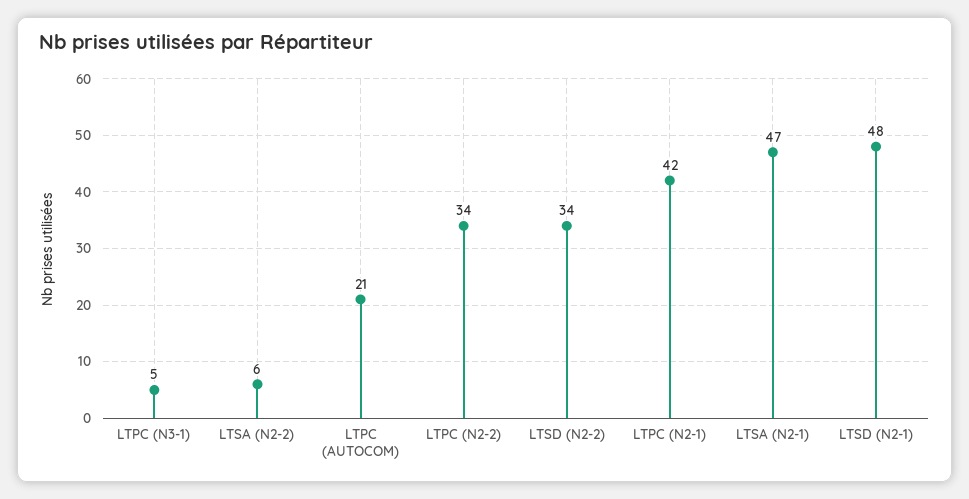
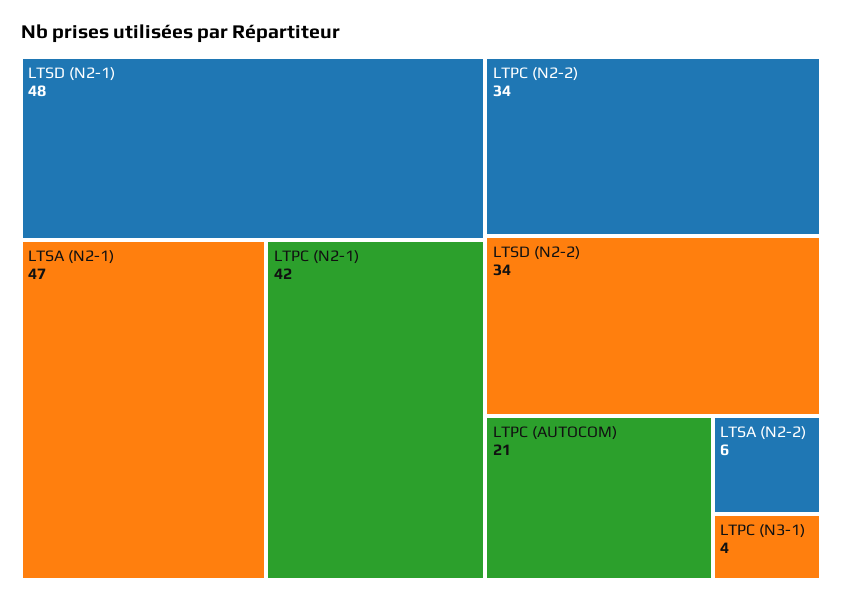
  {
-   "LTPC (N3-1)": 5,
+   "LTPC (N3-1)": 4,
    "LTSA (N2-2)": 6,
    "LTPC (AUTOCOM)": 21,
    "LTPC (N2-2)": 34,
    "LTSD (N2-2)": 34,
    "LTPC (N2-1)": 42,
    "LTSA (N2-1)": 47,
    "LTSD (N2-1)": 48
  }

